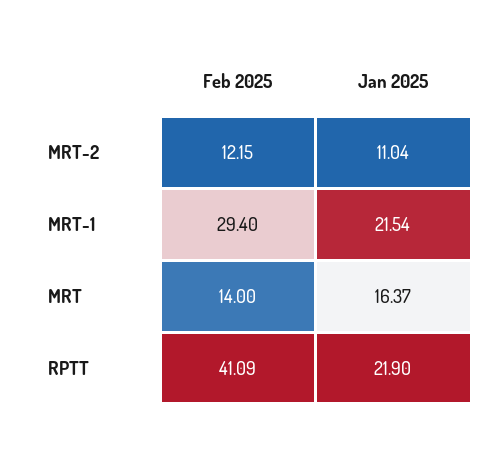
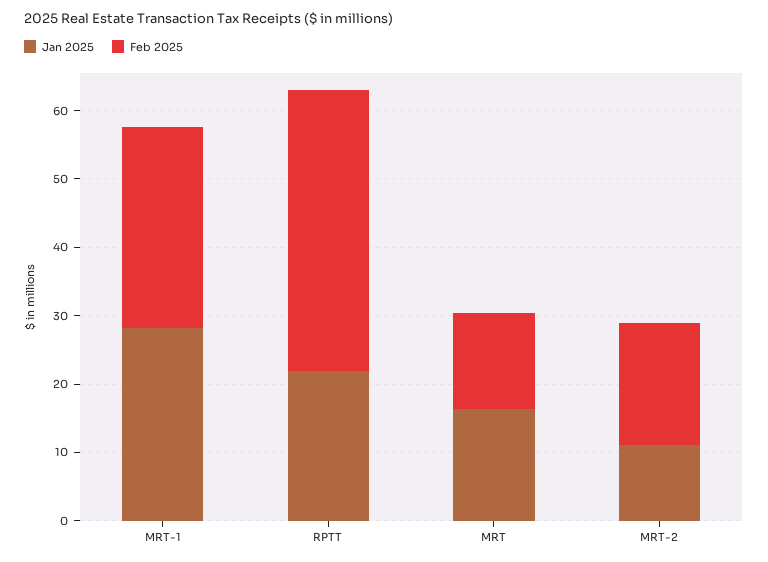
  {
    "Feb 2025": {
-     "MRT-2": 12.15,
+     "MRT-2": 18,
      "MRT-1": 29.4,
      "MRT": 14,
      "RPTT": 41.09
    },
    "Jan 2025": {
      "MRT-2": 11.04,
-     "MRT-1": 21.54,
+     "MRT-1": 28,
      "MRT": 16.37,
      "RPTT": 21.9
    }
  }

